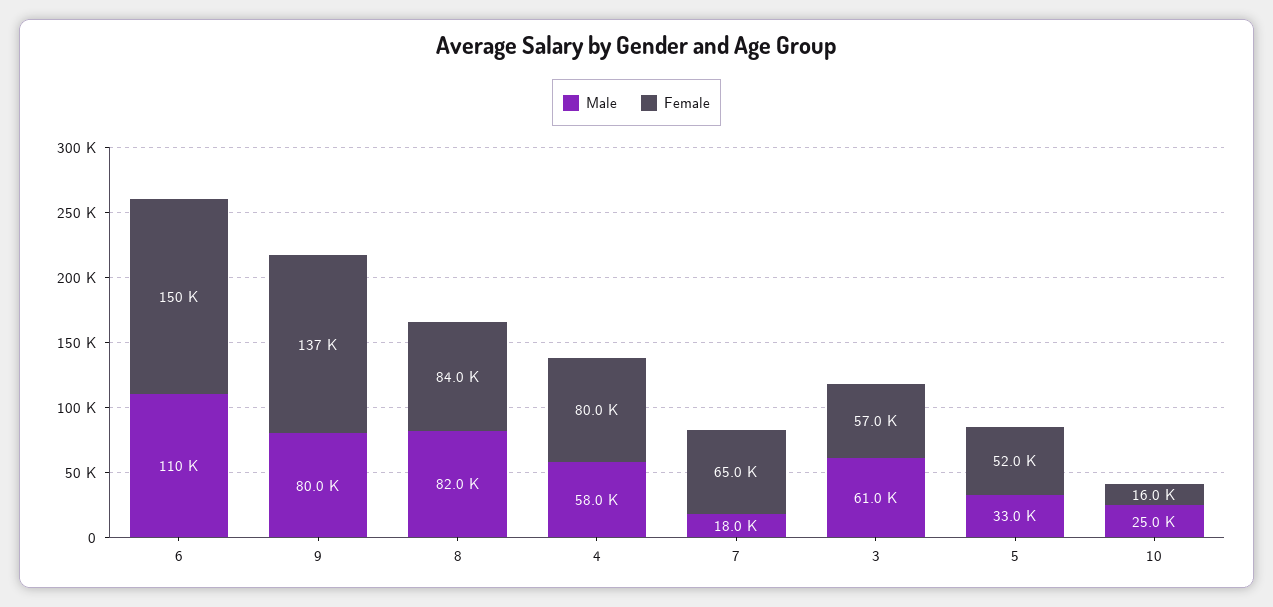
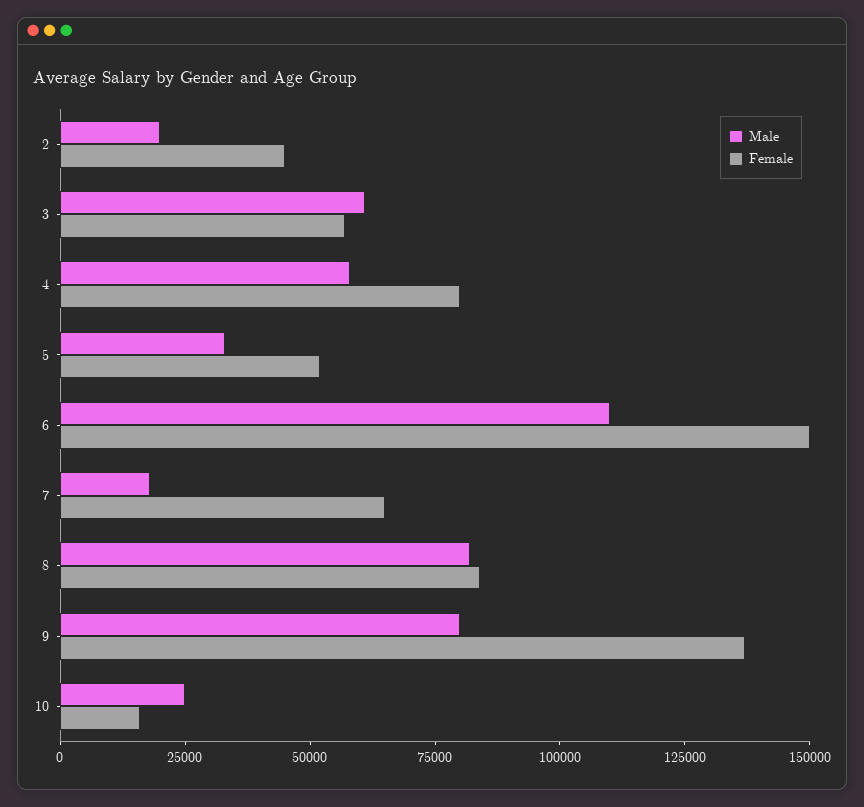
  {
    "Male": {
      "6": 110000,
      "9": 80000,
      "8": 82000,
      "4": 58000,
      "7": 18000,
      "3": 61000,
      "5": 33000,
-     "10": 25000
+     "10": 25000,
+     "2": 20000
    },
    "Female": {
      "6": 150000,
      "9": 137000,
      "8": 84000,
      "4": 80000,
      "7": 65000,
      "3": 57000,
      "5": 52000,
-     "10": 16000
+     "10": 16000,
+     "2": 45000
    }
  }

